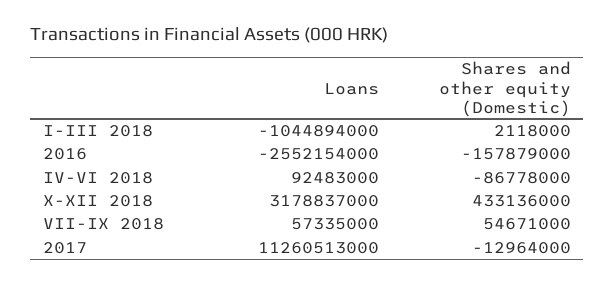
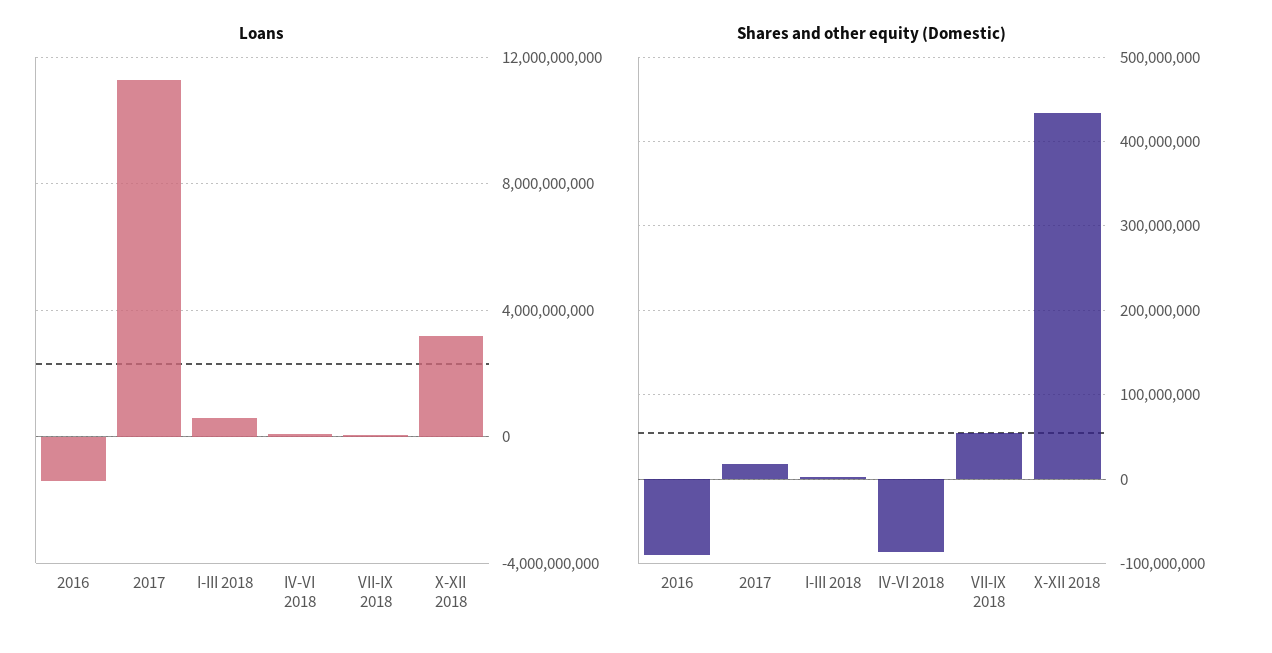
  {
    "Loans": {
-     "I-III 2018": -1044894000,
+     "I-III 2018": 500000000,
-     "2016": -2552154000,
+     "2016": -1500000000,
      "IV-VI 2018": 92483000,
      "X-XII 2018": 3178837000,
      "VII-IX 2018": 57335000,
      "2017": 11260513000
    },
    "Shares and other equity (Domestic)": {
      "I-III 2018": 2118000,
-     "2016": -157879000,
+     "2016": -90000000,
      "IV-VI 2018": -86778000,
      "X-XII 2018": 433136000,
      "VII-IX 2018": 54671000,
-     "2017": -12964000
+     "2017": 20000000
    }
  }

